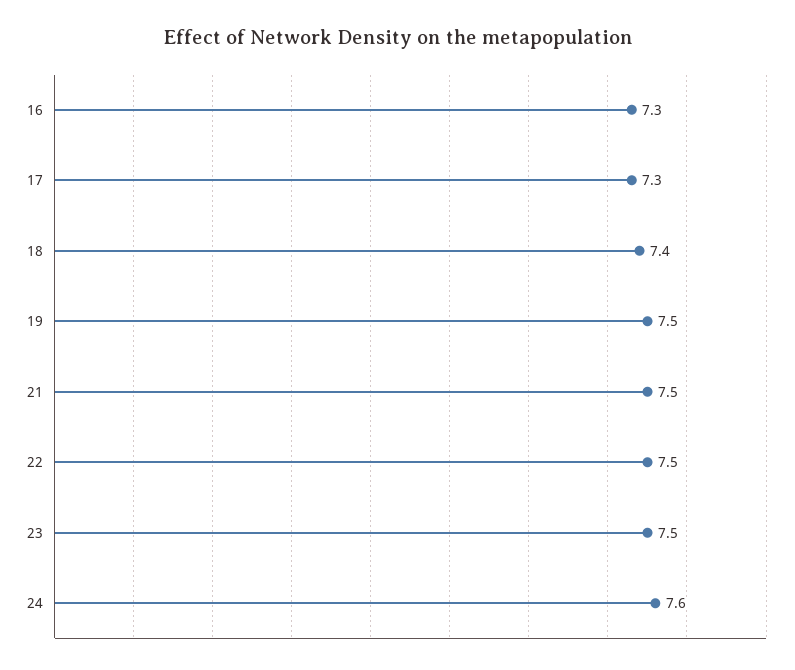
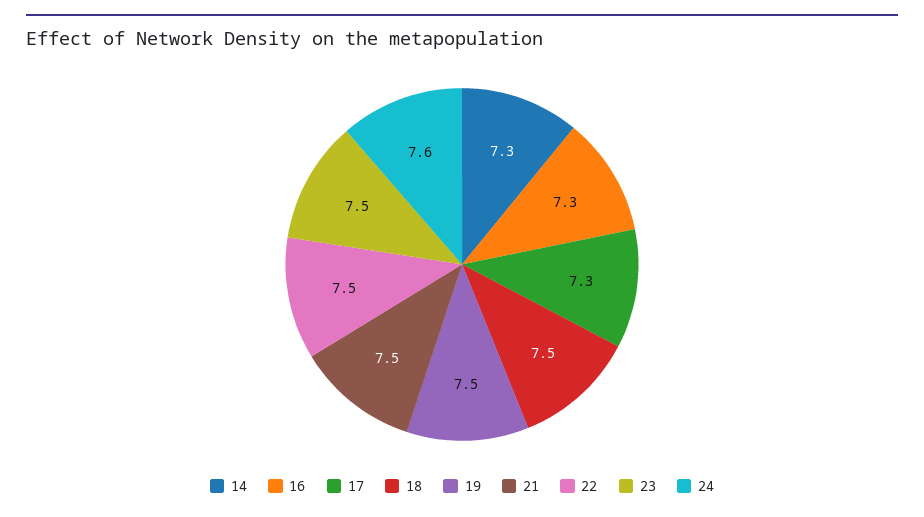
  {
    "16": 7.3,
    "17": 7.3,
-   "18": 7.4,
+   "18": 7.5,
    "19": 7.5,
    "21": 7.5,
    "22": 7.5,
    "23": 7.5,
-   "24": 7.6
+   "24": 7.6,
+   "14": 7.3
  }

